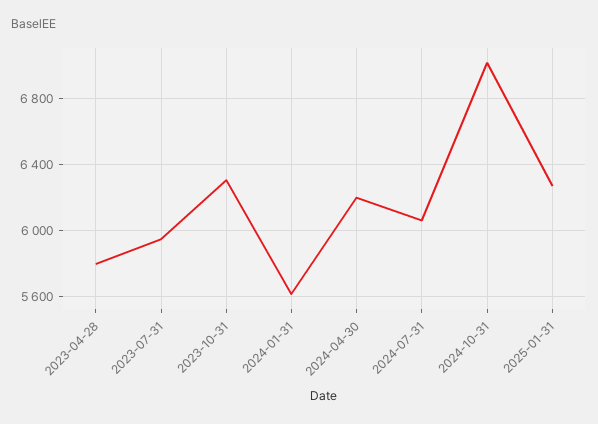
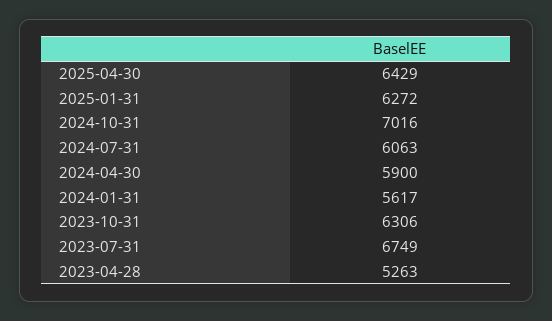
  {
-   "2023-04-28": 5800,
+   "2023-04-28": 5263,
-   "2023-07-31": 5950,
+   "2023-07-31": 6749,
    "2023-10-31": 6306,
    "2024-01-31": 5617,
-   "2024-04-30": 6200,
+   "2024-04-30": 5900,
    "2024-07-31": 6063,
    "2024-10-31": 7016,
-   "2025-01-31": 6272
+   "2025-01-31": 6272,
+   "2025-04-30": 6429
  }

